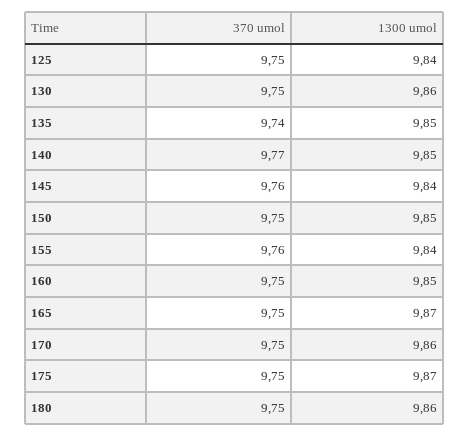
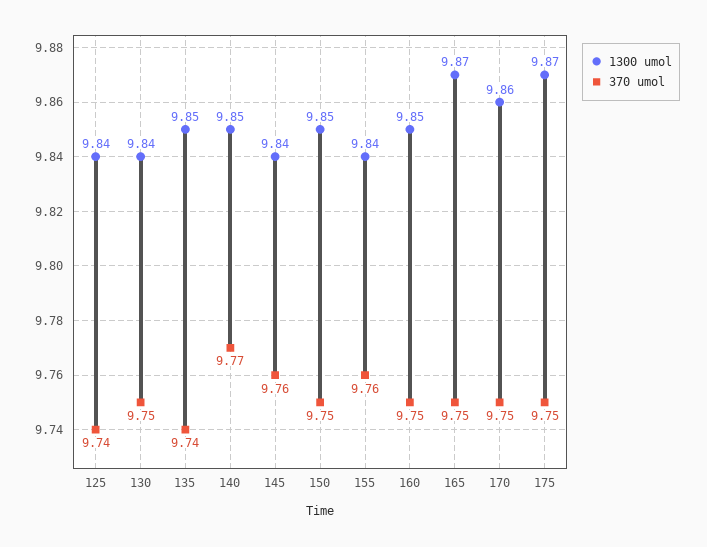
  {
    "370 umol": {
-     "125": 9.75,
+     "125": 9.74,
      "130": 9.75,
      "135": 9.74,
      "140": 9.77,
      "145": 9.76,
      "150": 9.75,
      "155": 9.76,
      "160": 9.75,
      "165": 9.75,
      "170": 9.75,
-     "175": 9.75,
+     "175": 9.75
-     "180": 9.75
    },
    "1300 umol": {
      "125": 9.84,
-     "130": 9.86,
+     "130": 9.84,
      "135": 9.85,
      "140": 9.85,
      "145": 9.84,
      "150": 9.85,
      "155": 9.84,
      "160": 9.85,
      "165": 9.87,
      "170": 9.86,
-     "175": 9.87,
+     "175": 9.87
-     "180": 9.86
    }
  }

